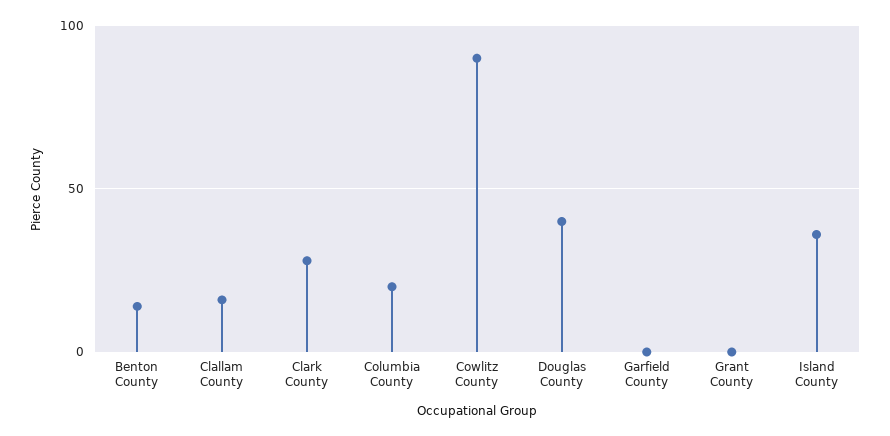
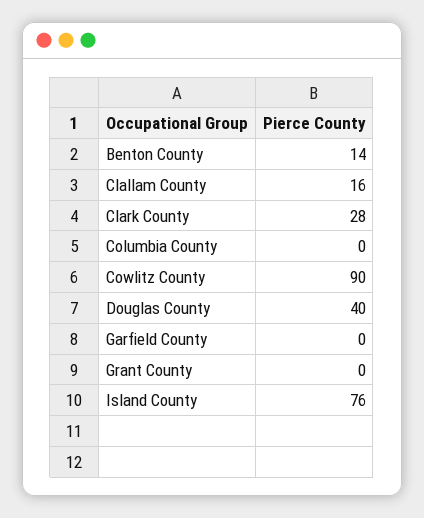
  {
    "Benton County": 14,
    "Clallam County": 16,
    "Clark County": 28,
-   "Columbia County": 20,
+   "Columbia County": 0,
    "Cowlitz County": 90,
    "Douglas County": 40,
    "Garfield County": 0,
    "Grant County": 0,
-   "Island County": 35
+   "Island County": 76
  }

